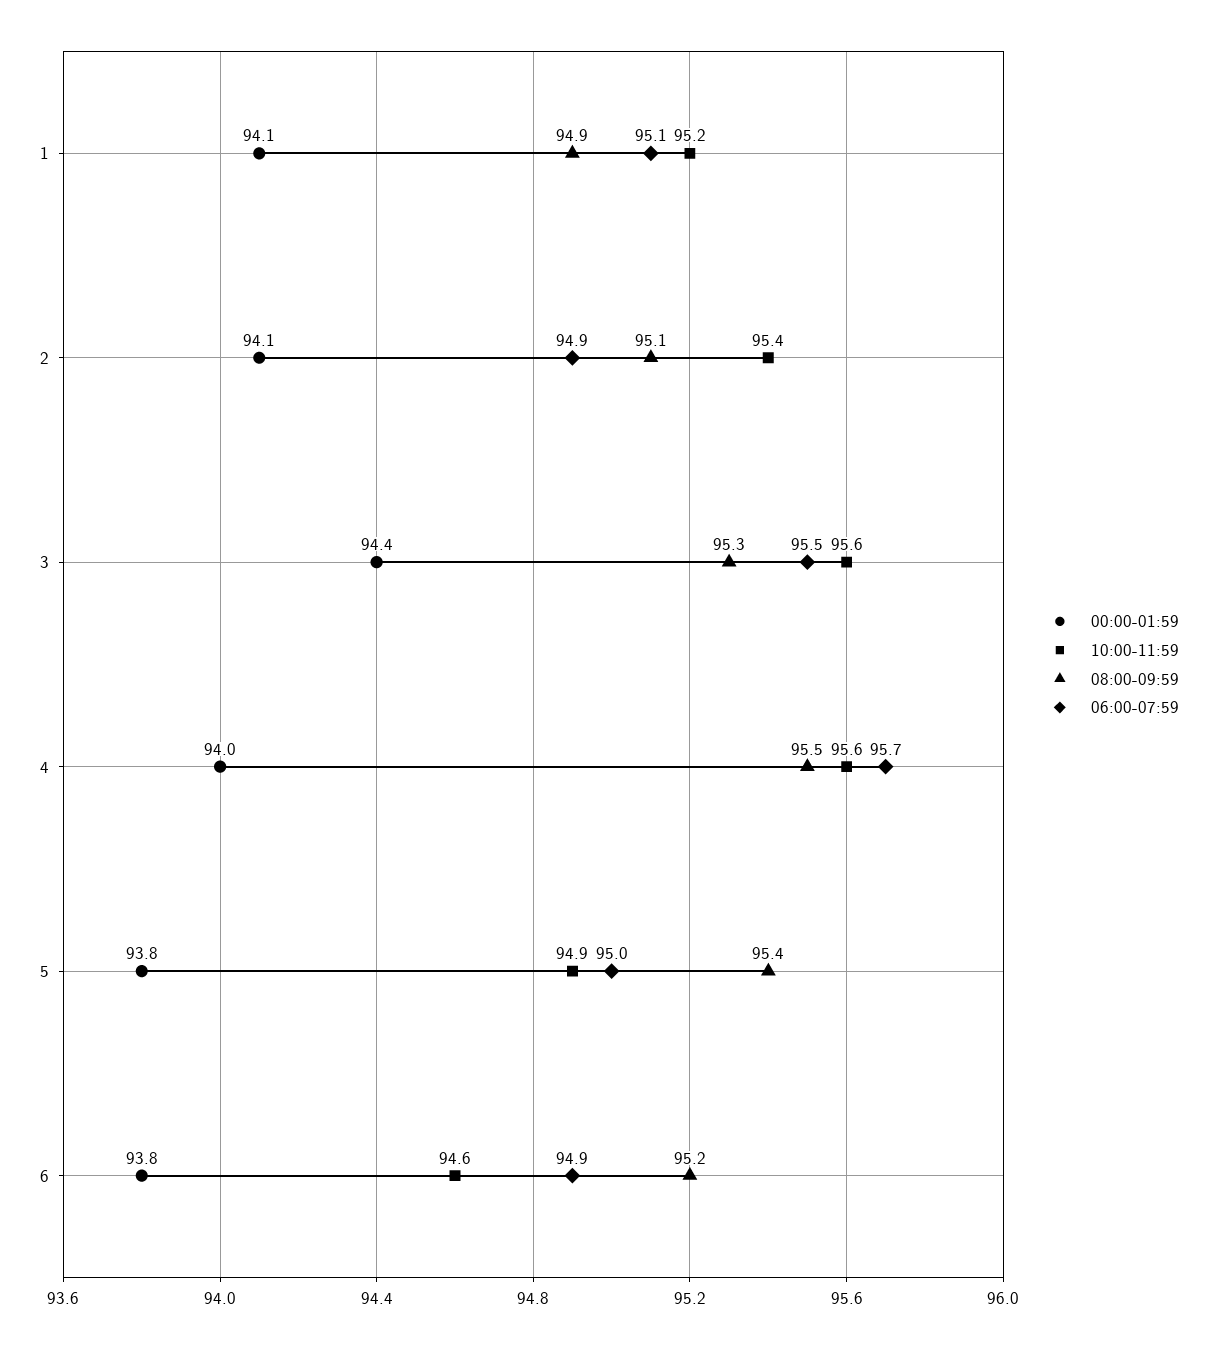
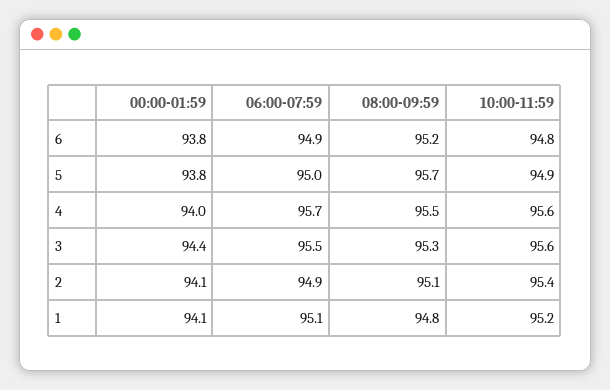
  {
    "00:00-01:59": {
      "1": 94.1,
      "2": 94.1,
      "3": 94.4,
      "4": 94,
      "5": 93.8,
      "6": 93.8
    },
    "10:00-11:59": {
      "1": 95.2,
      "2": 95.4,
      "3": 95.6,
      "4": 95.6,
      "5": 94.9,
-     "6": 94.6
+     "6": 94.8
    },
    "08:00-09:59": {
-     "1": 94.9,
+     "1": 94.8,
      "2": 95.1,
      "3": 95.3,
      "4": 95.5,
-     "5": 95.4,
+     "5": 95.7,
      "6": 95.2
    },
    "06:00-07:59": {
      "1": 95.1,
      "2": 94.9,
      "3": 95.5,
      "4": 95.7,
      "5": 95,
      "6": 94.9
    }
  }

